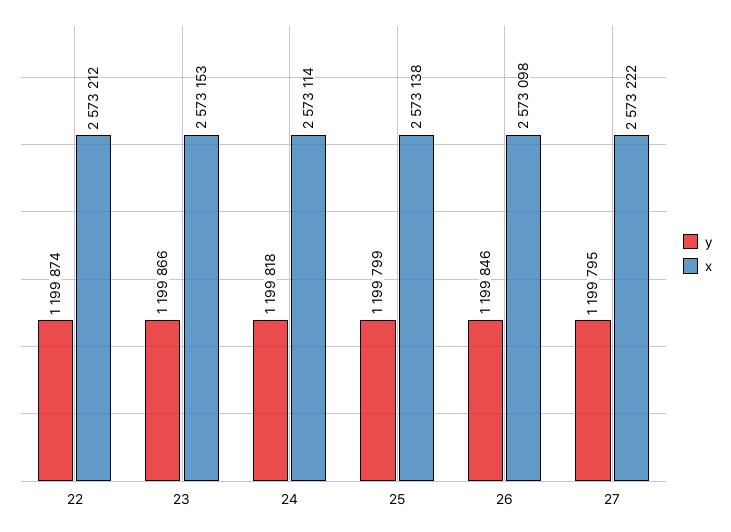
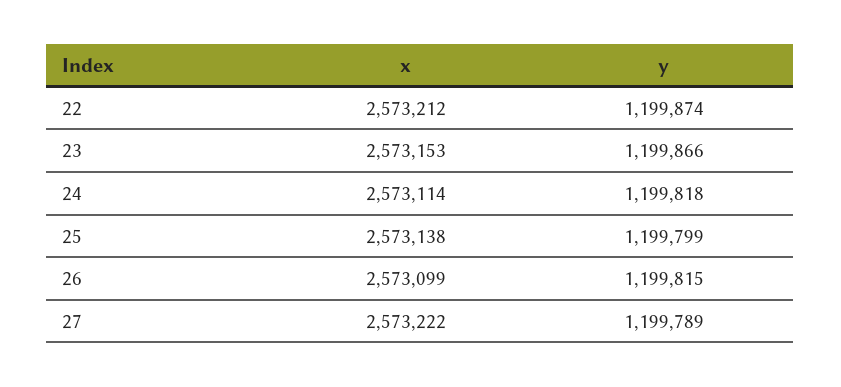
  {
    "y": {
      "22": 1199874,
      "23": 1199866,
      "24": 1199818,
      "25": 1199799,
-     "26": 1199846,
+     "26": 1199815,
-     "27": 1199795
+     "27": 1199789
    },
    "x": {
      "22": 2573212,
      "23": 2573153,
      "24": 2573114,
      "25": 2573138,
-     "26": 2573098,
+     "26": 2573099,
      "27": 2573222
    }
  }

